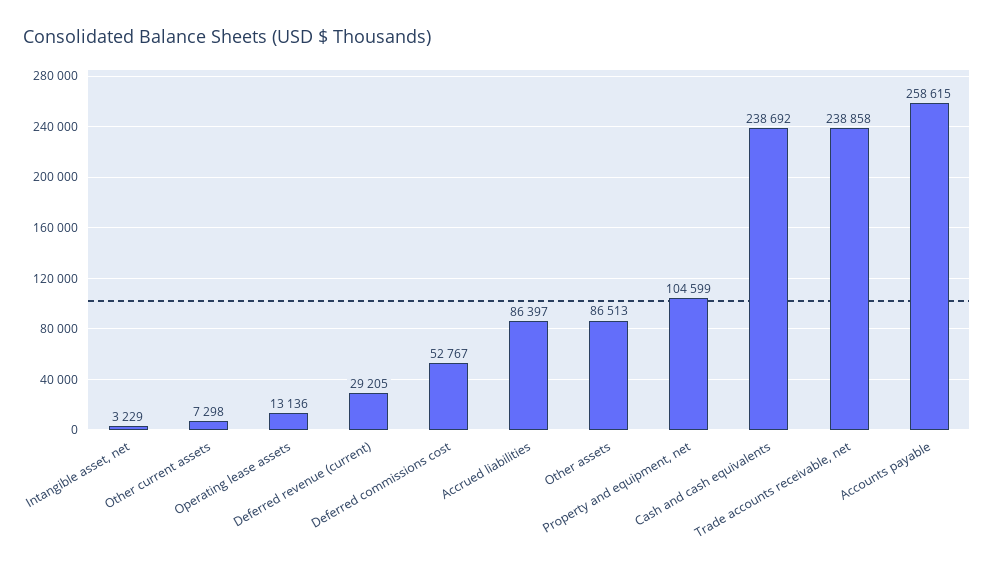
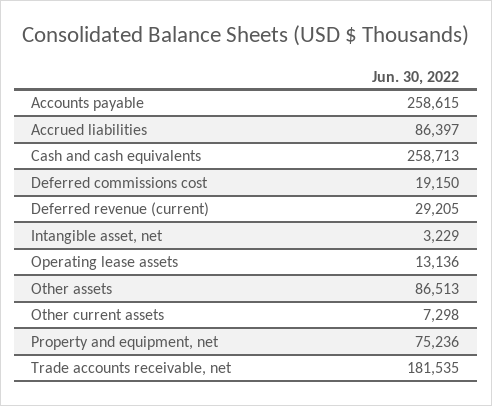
  {
    "Intangible asset, net": 3229,
    "Other current assets": 7298,
    "Operating lease assets": 13136,
    "Deferred revenue (current)": 29205,
-   "Deferred commissions cost": 52767,
+   "Deferred commissions cost": 19150,
    "Accrued liabilities": 86397,
    "Other assets": 86513,
-   "Property and equipment, net": 104599,
+   "Property and equipment, net": 75236,
-   "Cash and cash equivalents": 238692,
+   "Cash and cash equivalents": 258713,
-   "Trade accounts receivable, net": 238858,
+   "Trade accounts receivable, net": 181535,
    "Accounts payable": 258615
  }

